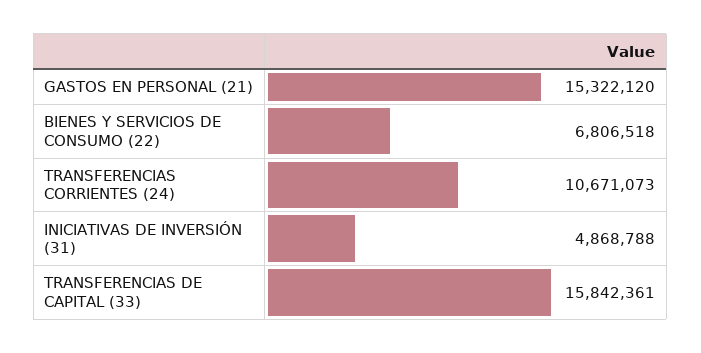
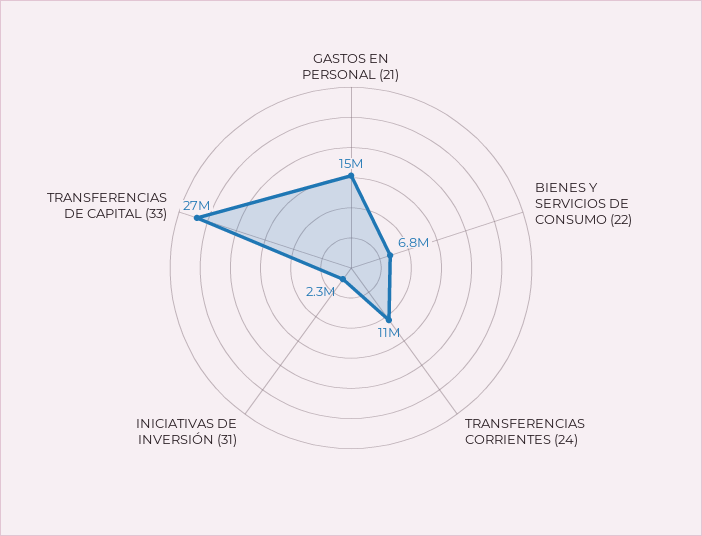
  {
    "GASTOS EN PERSONAL (21)": 15322120,
    "BIENES Y SERVICIOS DE CONSUMO (22)": 6806518,
    "TRANSFERENCIAS CORRIENTES (24)": 10671073,
-   "INICIATIVAS DE INVERSIÓN (31)": 4868788,
+   "INICIATIVAS DE INVERSIÓN (31)": 2300000,
-   "TRANSFERENCIAS DE CAPITAL (33)": 15842361
+   "TRANSFERENCIAS DE CAPITAL (33)": 27000000
  }

